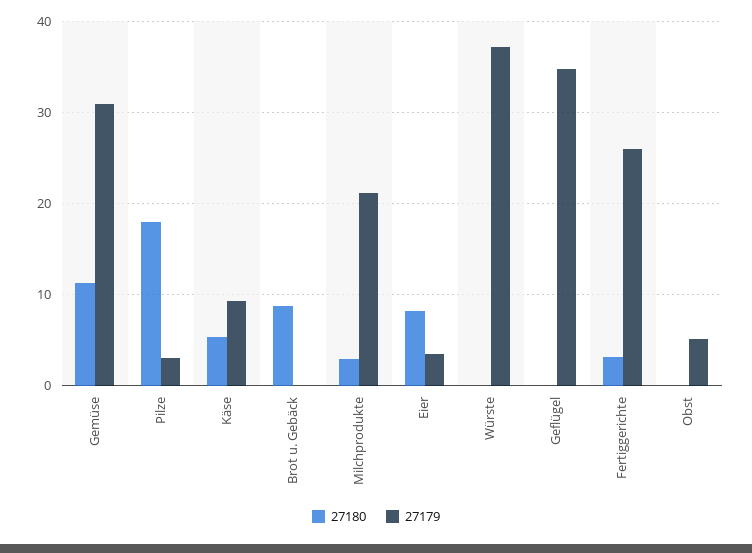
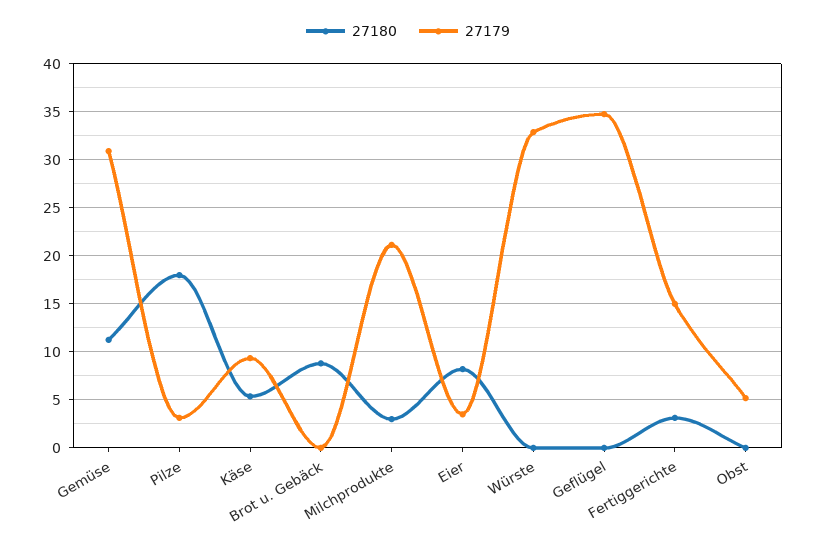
  {
    "27180": {
      "Gemüse": 11,
      "Pilze": 18,
      "Käse": 5,
      "Brot u. Gebäck": 9,
      "Milchprodukte": 3,
      "Eier": 8,
      "Würste": 0,
      "Geflügel": 0,
      "Fertiggerichte": 3,
      "Obst": 0
    },
    "27179": {
      "Gemüse": 31,
      "Pilze": 3,
      "Käse": 9,
      "Brot u. Gebäck": 0,
      "Milchprodukte": 21,
      "Eier": 4,
-     "Würste": 37,
+     "Würste": 33,
      "Geflügel": 35,
-     "Fertiggerichte": 26,
+     "Fertiggerichte": 15,
      "Obst": 5
    }
  }

